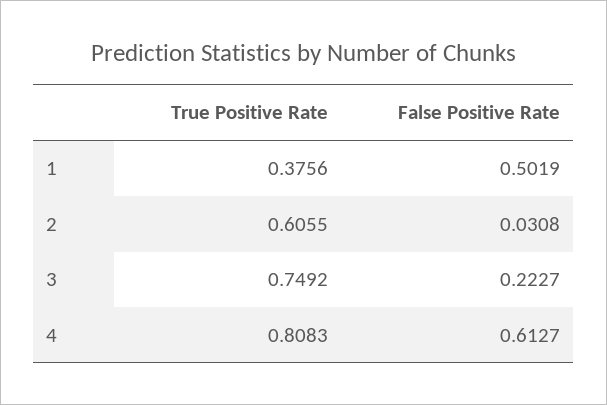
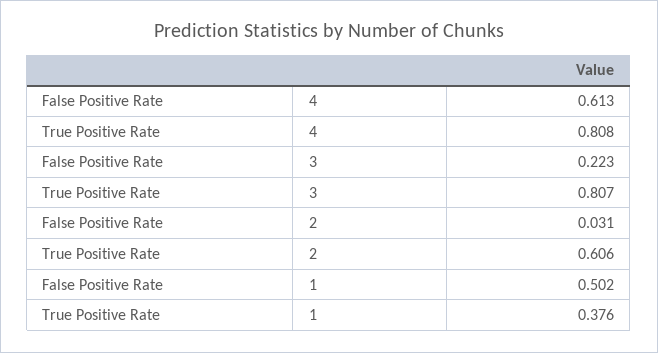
  {
    "True Positive Rate": {
      "1": 0.3756,
      "2": 0.6055,
-     "3": 0.7492,
+     "3": 0.807,
      "4": 0.8083
    },
    "False Positive Rate": {
      "1": 0.5019,
      "2": 0.0308,
      "3": 0.2227,
      "4": 0.6127
    }
  }

